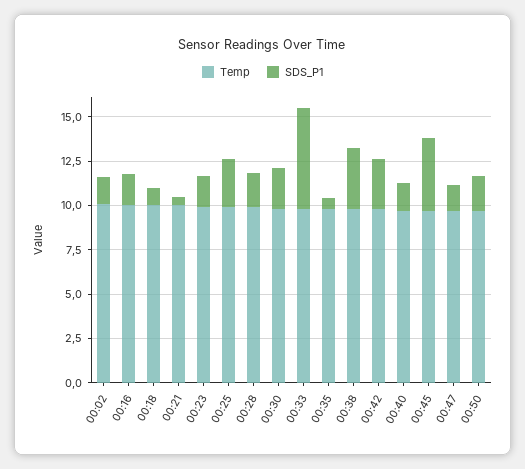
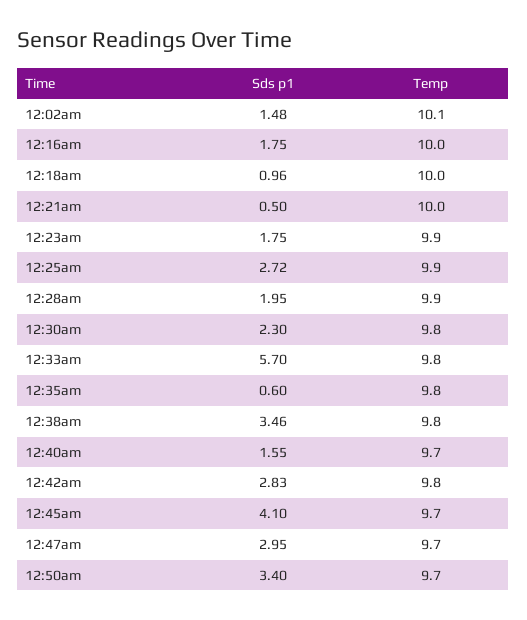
  {
    "Temp": {
      "00:02": 10.1,
      "00:16": 10,
      "00:18": 10,
      "00:21": 10,
      "00:23": 9.9,
      "00:25": 9.9,
      "00:28": 9.9,
      "00:30": 9.8,
      "00:33": 9.8,
      "00:35": 9.8,
      "00:38": 9.8,
      "00:42": 9.8,
      "00:40": 9.7,
      "00:45": 9.7,
      "00:47": 9.7,
      "00:50": 9.7
    },
    "SDS_P1": {
      "00:02": 1.48,
      "00:16": 1.75,
      "00:18": 0.96,
      "00:21": 0.5,
      "00:23": 1.75,
      "00:25": 2.72,
      "00:28": 1.95,
      "00:30": 2.3,
      "00:33": 5.7,
      "00:35": 0.6,
      "00:38": 3.46,
      "00:42": 2.83,
      "00:40": 1.55,
      "00:45": 4.1,
-     "00:47": 1.5,
+     "00:47": 2.95,
-     "00:50": 2
+     "00:50": 3.4
    }
  }

